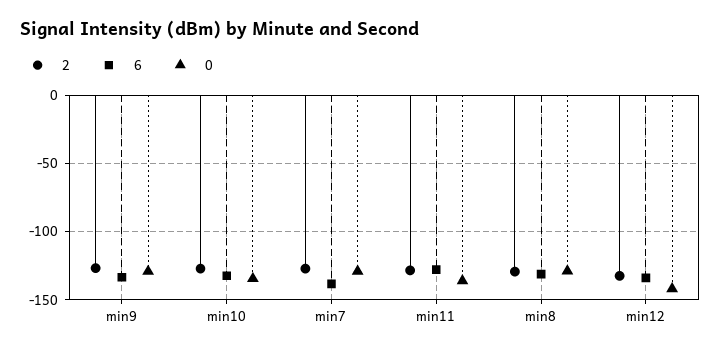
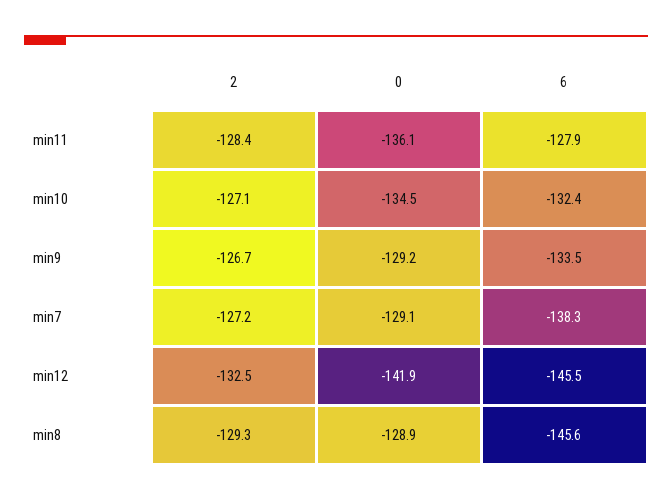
  {
    "2": {
      "min9": -126.7,
      "min10": -127.1,
      "min7": -127.2,
      "min11": -128.4,
      "min8": -129.3,
      "min12": -132.5
    },
    "6": {
      "min9": -133.5,
      "min10": -132.4,
      "min7": -138.3,
      "min11": -127.9,
-     "min8": -130,
+     "min8": -145.6,
-     "min12": -135
+     "min12": -145.5
    },
    "0": {
      "min9": -129.2,
      "min10": -134.5,
      "min7": -129.1,
      "min11": -136.1,
      "min8": -128.9,
      "min12": -141.9
    }
  }

